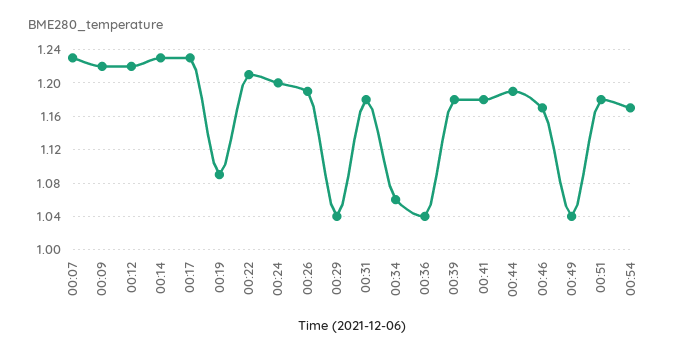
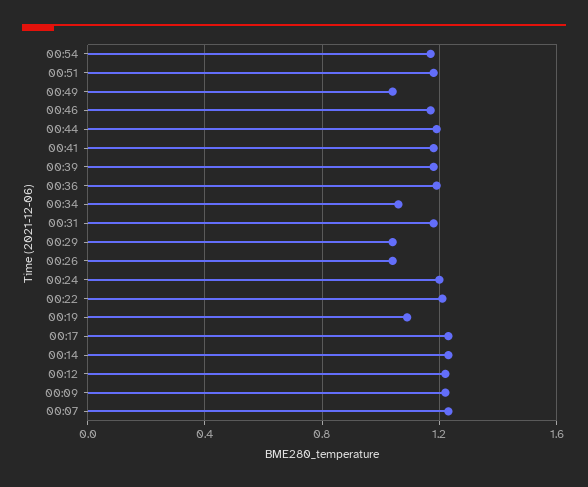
  {
    "00:07": 1.23,
    "00:09": 1.22,
    "00:12": 1.22,
    "00:14": 1.23,
    "00:17": 1.23,
    "00:19": 1.09,
    "00:22": 1.21,
    "00:24": 1.2,
-   "00:26": 1.19,
+   "00:26": 1.05,
    "00:29": 1.04,
    "00:31": 1.18,
    "00:34": 1.06,
-   "00:36": 1.04,
+   "00:36": 1.2,
    "00:39": 1.18,
    "00:41": 1.18,
    "00:44": 1.19,
    "00:46": 1.17,
    "00:49": 1.04,
    "00:51": 1.18,
    "00:54": 1.17
  }

